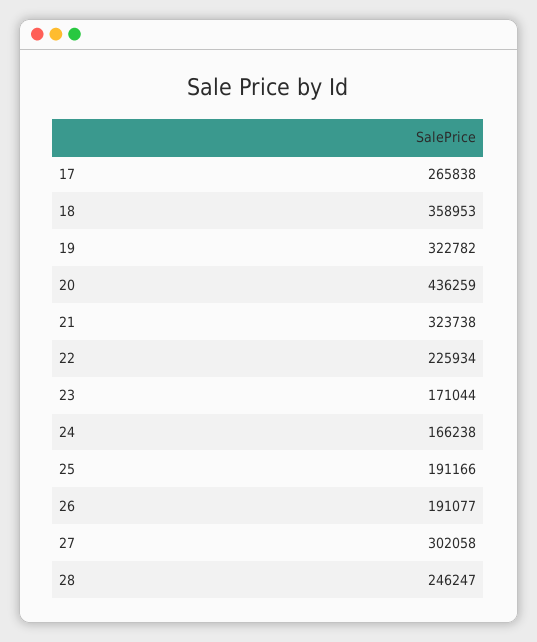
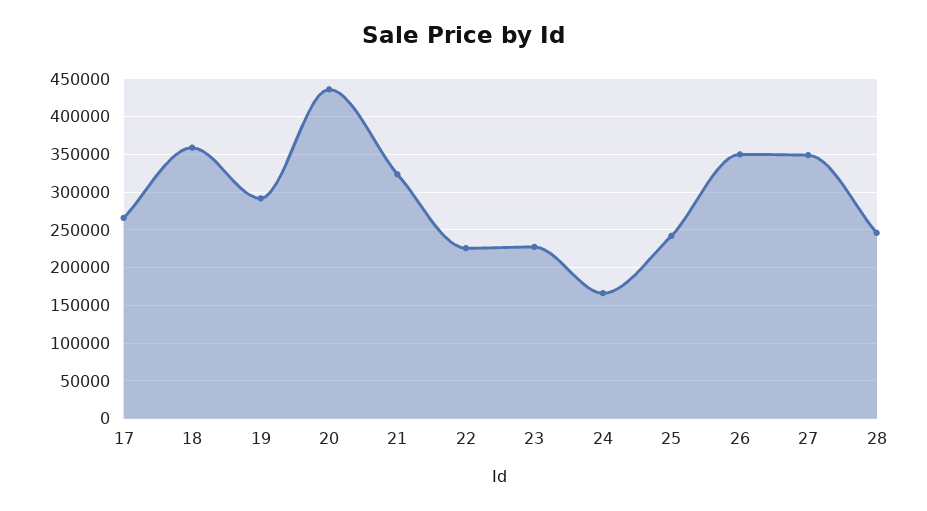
  {
    "17": 265838,
    "18": 358953,
-   "19": 322782,
+   "19": 290000,
    "20": 436259,
    "21": 323738,
    "22": 225934,
-   "23": 171044,
+   "23": 230000,
    "24": 166238,
-   "25": 191166,
+   "25": 240000,
-   "26": 191077,
+   "26": 350000,
-   "27": 302058,
+   "27": 350000,
    "28": 246247
  }

